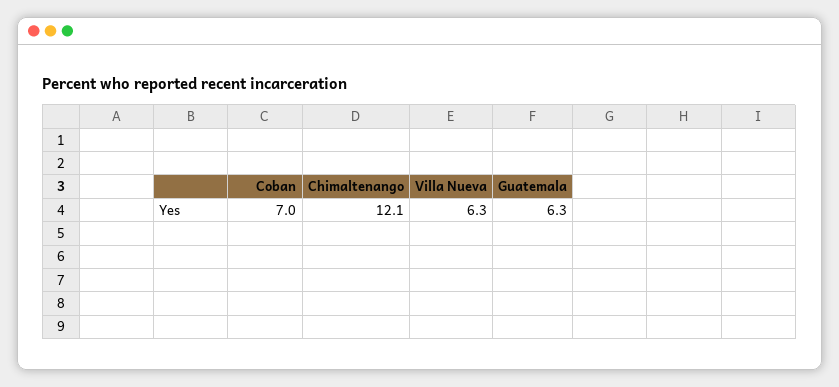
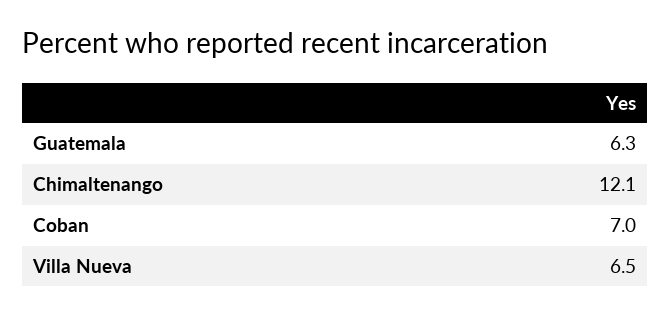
  {
    "Coban": 7,
    "Chimaltenango": 12.1,
-   "Villa Nueva": 6.3,
+   "Villa Nueva": 6.5,
    "Guatemala": 6.3
  }

